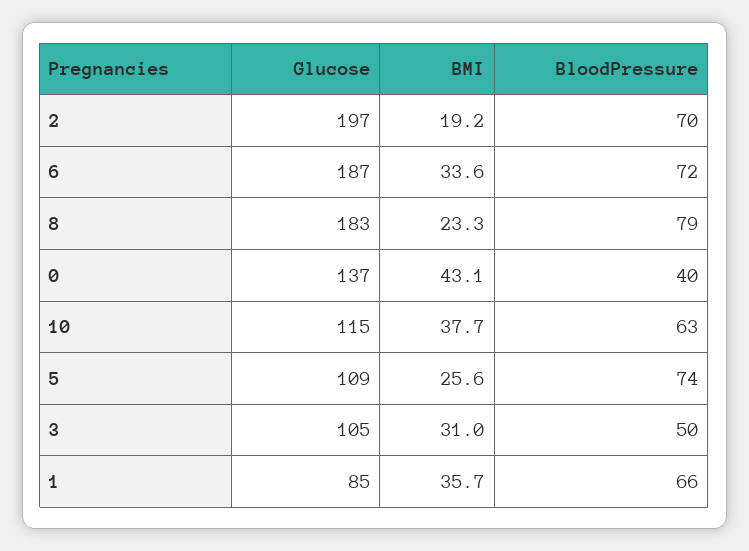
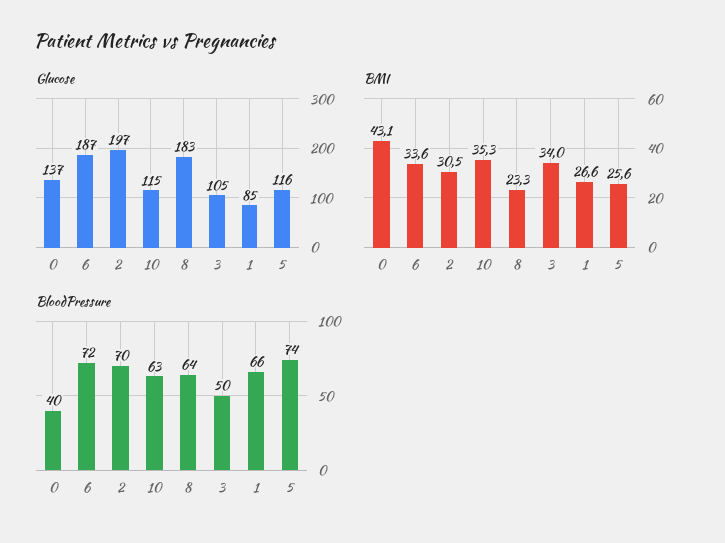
  {
    "Glucose": {
      "2": 197,
      "6": 187,
      "8": 183,
      "0": 137,
      "10": 115,
-     "5": 109,
+     "5": 116,
      "3": 105,
      "1": 85
    },
    "BMI": {
-     "2": 19.2,
+     "2": 30.5,
      "6": 33.6,
      "8": 23.3,
      "0": 43.1,
-     "10": 37.7,
+     "10": 35.3,
      "5": 25.6,
-     "3": 31,
+     "3": 34,
-     "1": 35.7
+     "1": 26.6
    },
    "BloodPressure": {
      "2": 70,
      "6": 72,
-     "8": 79,
+     "8": 64,
      "0": 40,
      "10": 63,
      "5": 74,
      "3": 50,
      "1": 66
    }
  }

